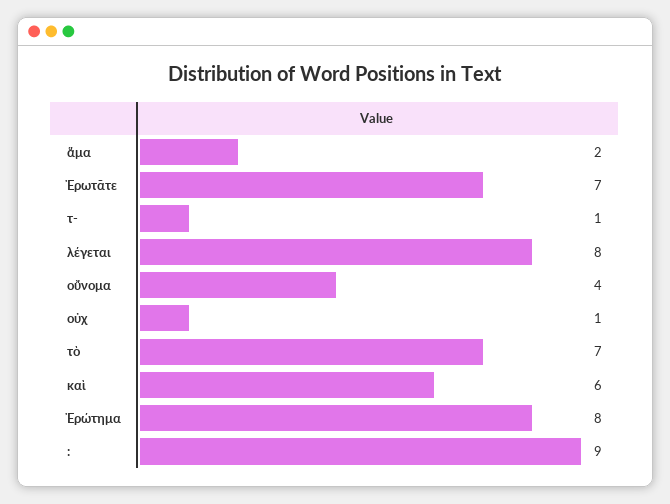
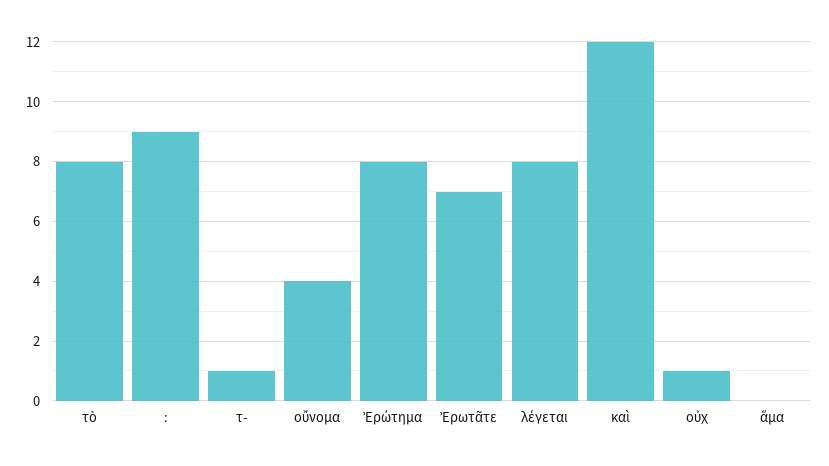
  {
-   "ἅμα": 2,
+   "ἅμα": 0,
    "Ἐρωτᾶτε": 7,
    "τ-": 1,
    "λέγεται": 8,
    "οὔνομα": 4,
    "οὐχ": 1,
-   "τὸ": 7,
+   "τὸ": 8,
-   "καὶ": 6,
+   "καὶ": 12,
    "Ἐρώτημα": 8,
    ":": 9
  }

